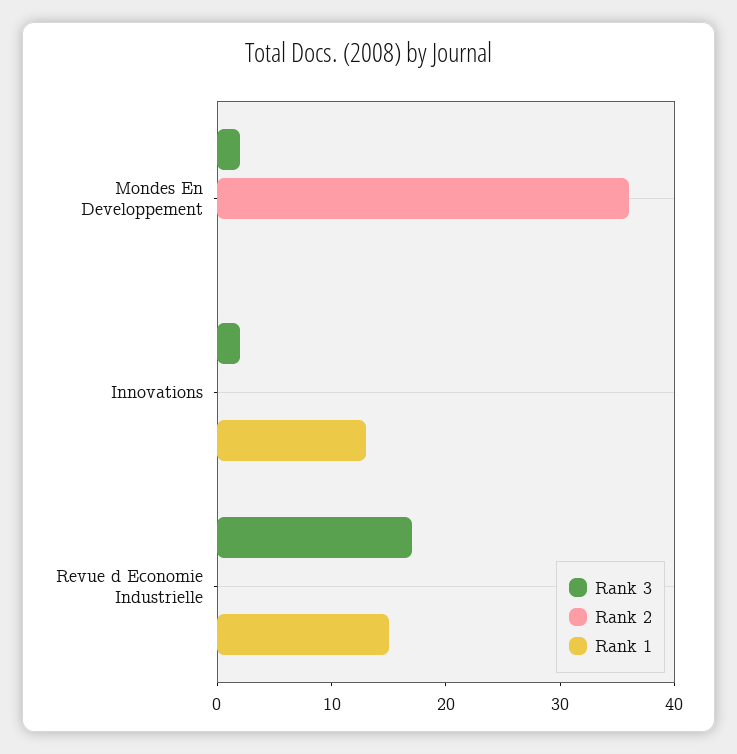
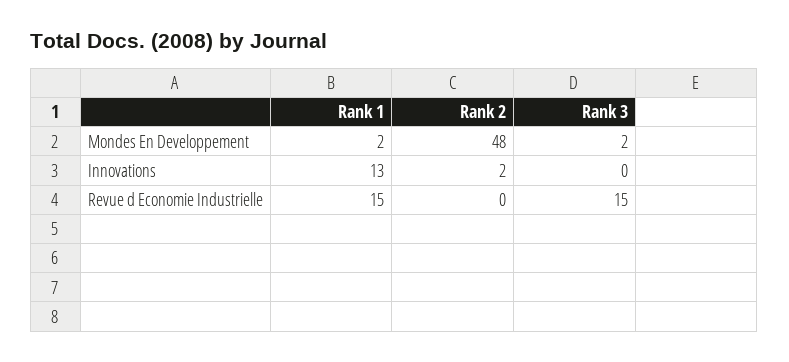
  {
    "Rank 3": {
      "Mondes En Developpement": 2,
-     "Innovations": 2,
+     "Innovations": 0,
-     "Revue d Economie Industrielle": 17
+     "Revue d Economie Industrielle": 15
    },
    "Rank 2": {
-     "Mondes En Developpement": 36,
+     "Mondes En Developpement": 48,
-     "Innovations": 0,
+     "Innovations": 2,
      "Revue d Economie Industrielle": 0
    },
    "Rank 1": {
-     "Mondes En Developpement": 0,
+     "Mondes En Developpement": 2,
      "Innovations": 13,
      "Revue d Economie Industrielle": 15
    }
  }

